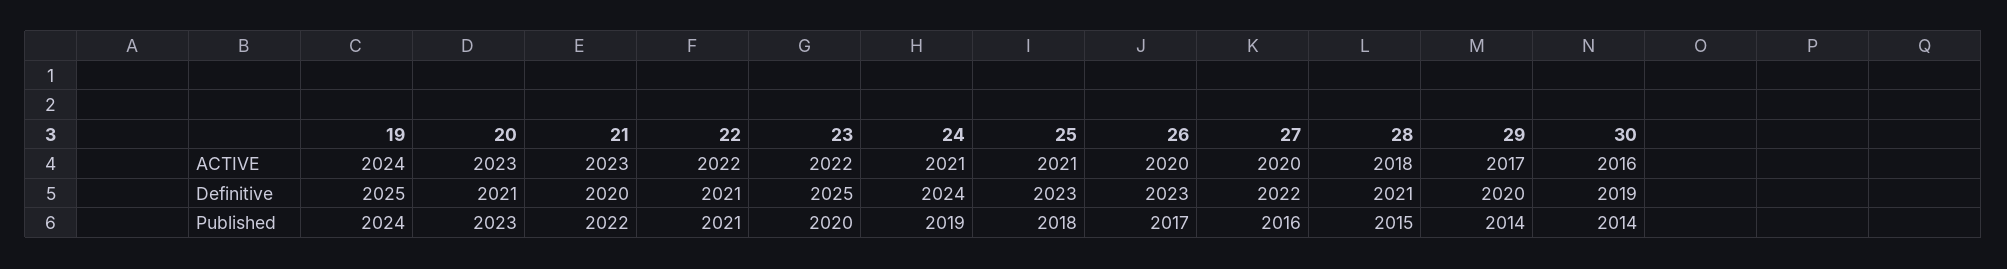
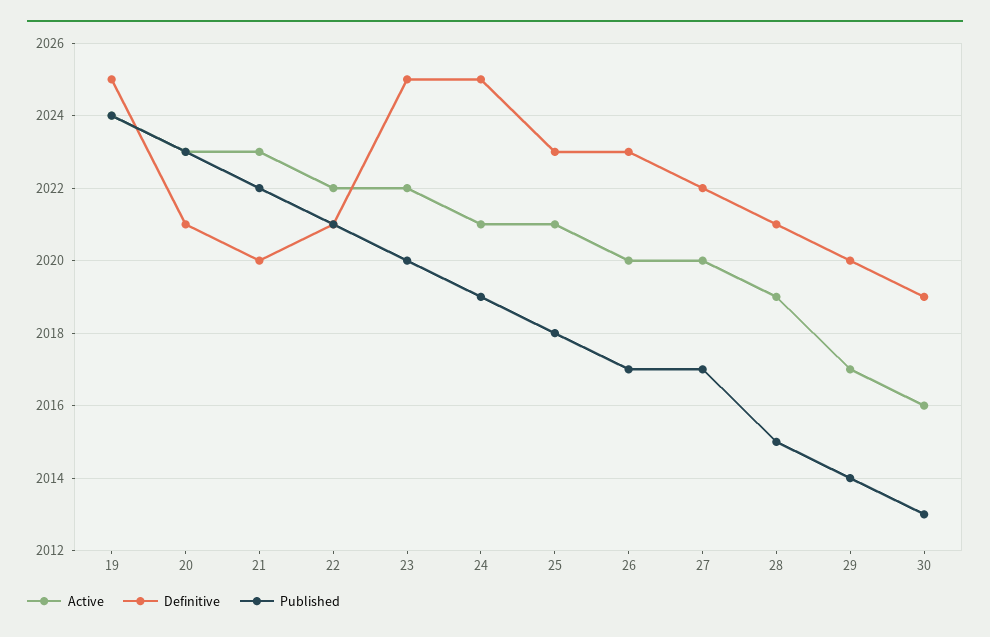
  {
    "ACTIVE": {
      "19": 2024,
      "20": 2023,
      "21": 2023,
      "22": 2022,
      "23": 2022,
      "24": 2021,
      "25": 2021,
      "26": 2020,
      "27": 2020,
-     "28": 2018,
+     "28": 2019,
      "29": 2017,
      "30": 2016
    },
    "Definitive": {
      "19": 2025,
      "20": 2021,
      "21": 2020,
      "22": 2021,
      "23": 2025,
-     "24": 2024,
+     "24": 2025,
      "25": 2023,
      "26": 2023,
      "27": 2022,
      "28": 2021,
      "29": 2020,
      "30": 2019
    },
    "Published": {
      "19": 2024,
      "20": 2023,
      "21": 2022,
      "22": 2021,
      "23": 2020,
      "24": 2019,
      "25": 2018,
      "26": 2017,
-     "27": 2016,
+     "27": 2017,
      "28": 2015,
      "29": 2014,
-     "30": 2014
+     "30": 2013
    }
  }

